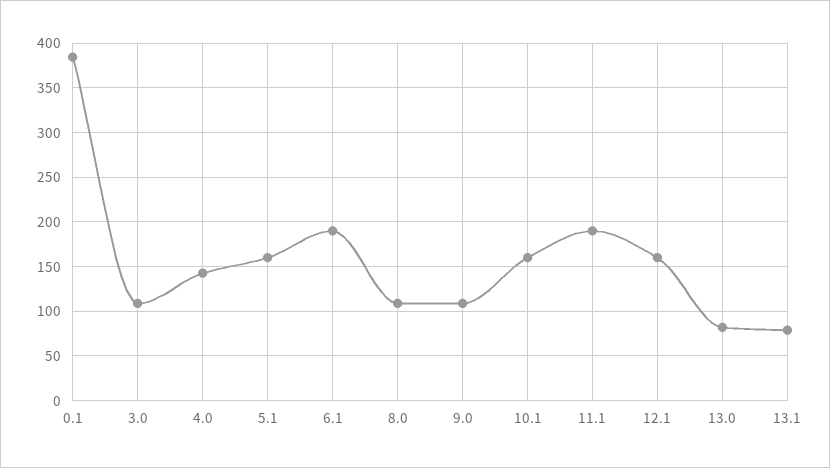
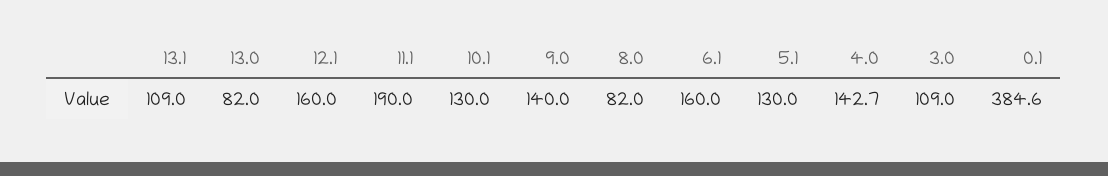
  {
    "0.1": 384.6,
    "3.0": 109,
    "4.0": 142.7,
-   "5.1": 160,
+   "5.1": 130,
-   "6.1": 190,
+   "6.1": 160,
-   "8.0": 110,
+   "8.0": 82,
-   "9.0": 110,
+   "9.0": 140,
-   "10.1": 160,
+   "10.1": 130,
    "11.1": 190,
    "12.1": 160,
    "13.0": 82,
-   "13.1": 80
+   "13.1": 109
  }

